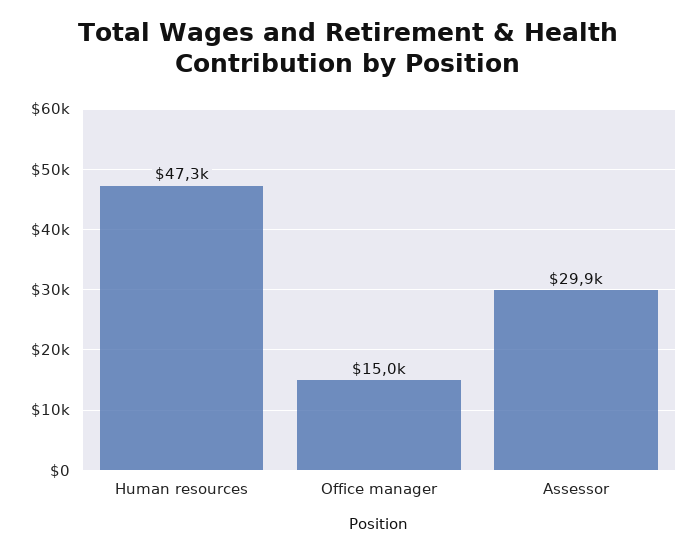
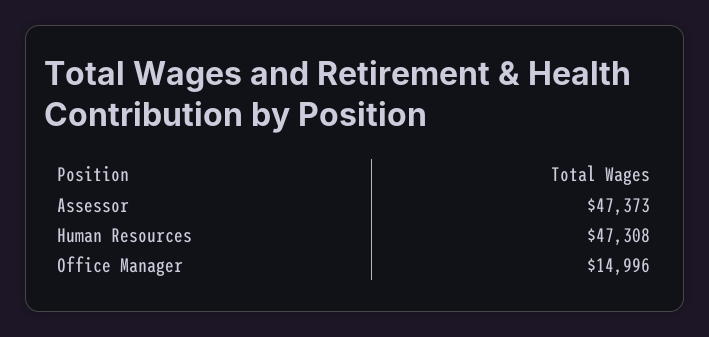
  {
    "Human resources": 47308,
    "Office manager": 14996,
-   "Assessor": 29900
+   "Assessor": 47373
  }

